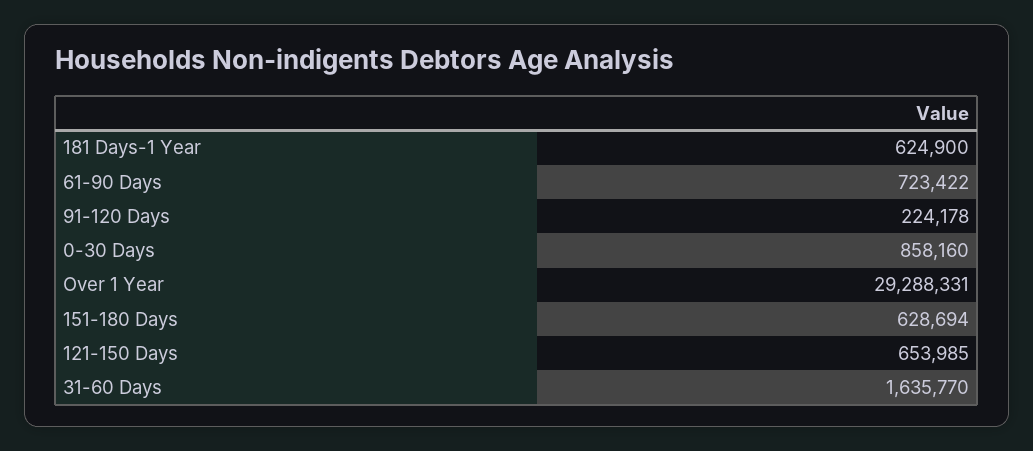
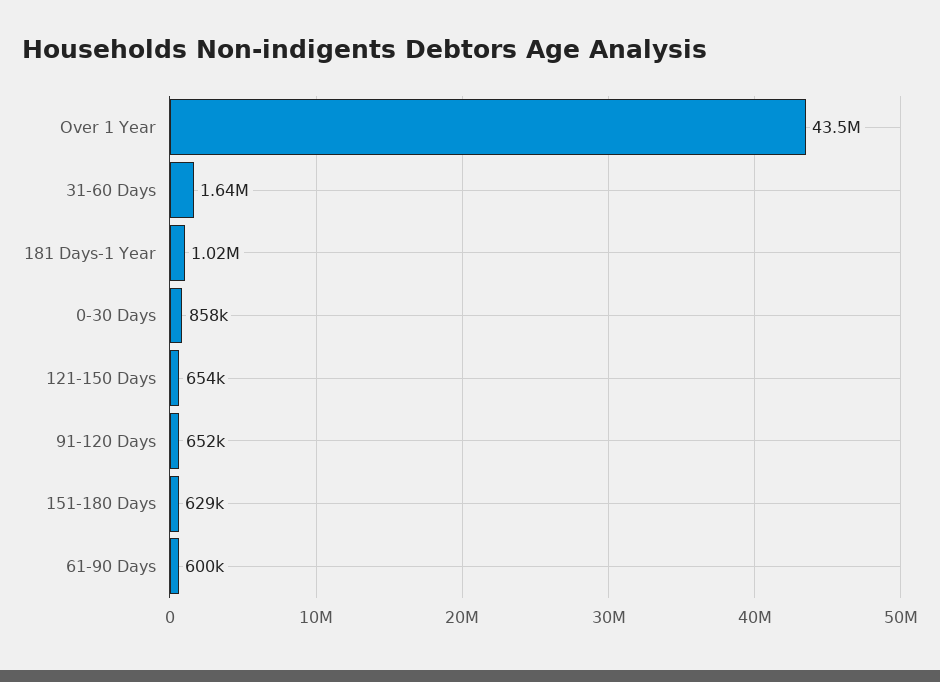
  {
-   "181 Days-1 Year": 624900,
+   "181 Days-1 Year": 1020000,
-   "61-90 Days": 723422,
+   "61-90 Days": 600000,
-   "91-120 Days": 224178,
+   "91-120 Days": 652000,
    "0-30 Days": 858160,
-   "Over 1 Year": 29288331,
+   "Over 1 Year": 43500000,
    "151-180 Days": 628694,
    "121-150 Days": 653985,
    "31-60 Days": 1635770
  }

